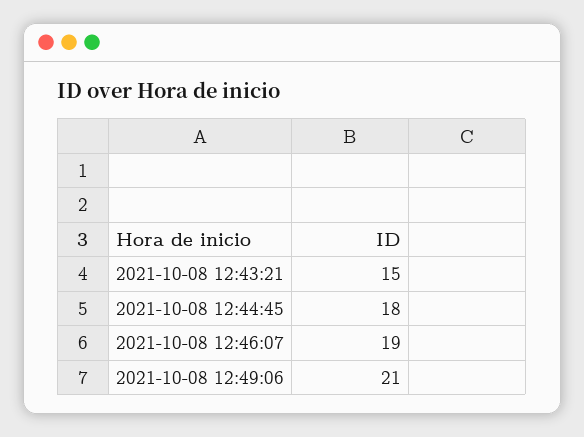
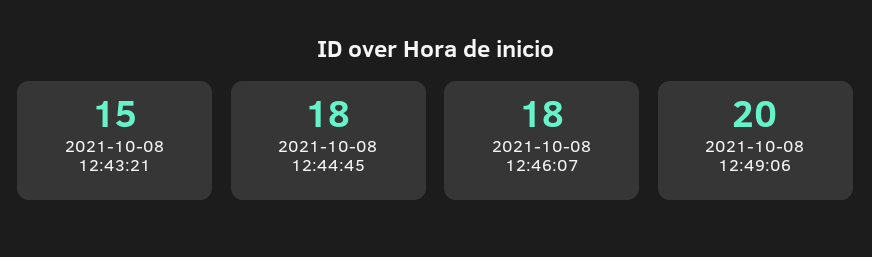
  {
    "2021-10-08 12:43:21": 15,
    "2021-10-08 12:44:45": 18,
-   "2021-10-08 12:46:07": 19,
+   "2021-10-08 12:46:07": 18,
-   "2021-10-08 12:49:06": 21
+   "2021-10-08 12:49:06": 20
  }

